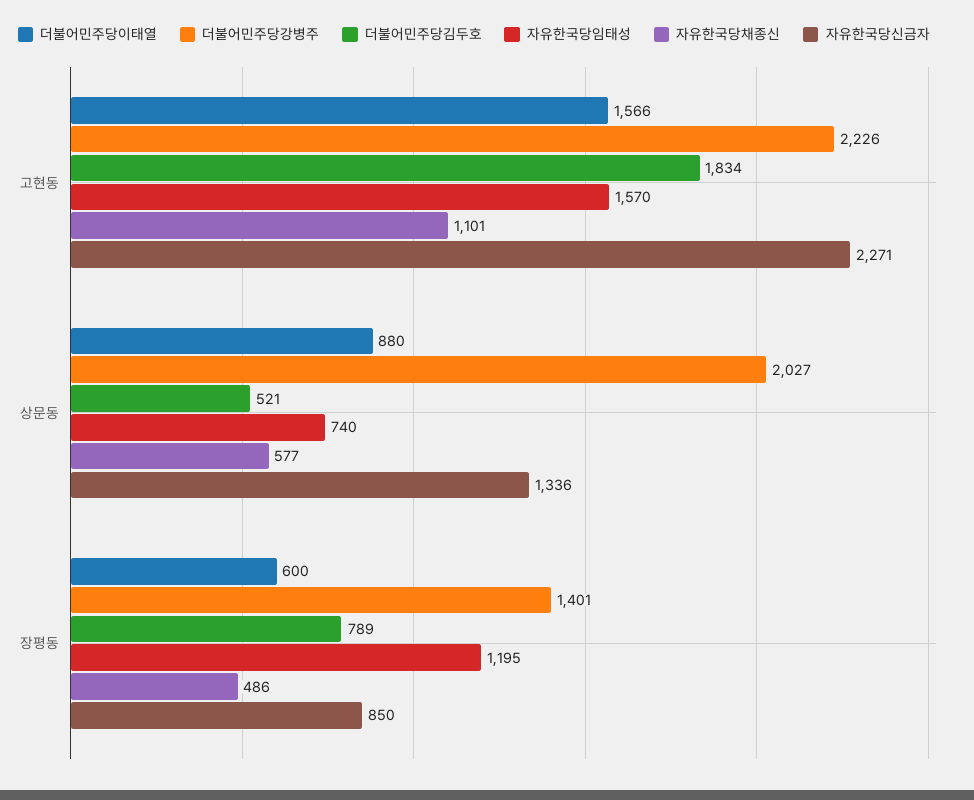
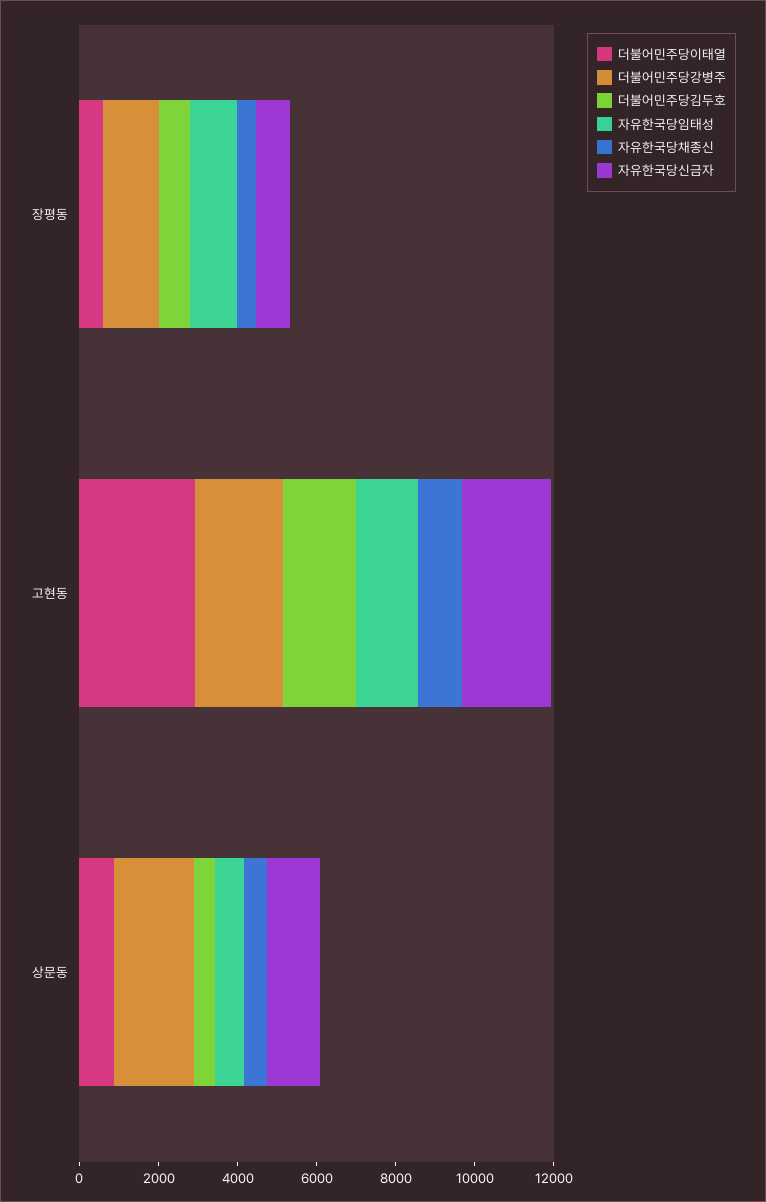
  {
    "더불어민주당이태열": {
-     "고현동": 1566,
+     "고현동": 3000,
      "상문동": 880,
      "장평동": 600
    },
    "더불어민주당강병주": {
      "고현동": 2226,
      "상문동": 2027,
      "장평동": 1401
    },
    "더불어민주당김두호": {
      "고현동": 1834,
      "상문동": 521,
      "장평동": 789
    },
    "자유한국당임태성": {
      "고현동": 1570,
      "상문동": 740,
      "장평동": 1195
    },
    "자유한국당채종신": {
      "고현동": 1101,
      "상문동": 577,
      "장평동": 486
    },
    "자유한국당신금자": {
      "고현동": 2271,
      "상문동": 1336,
      "장평동": 850
    }
  }

